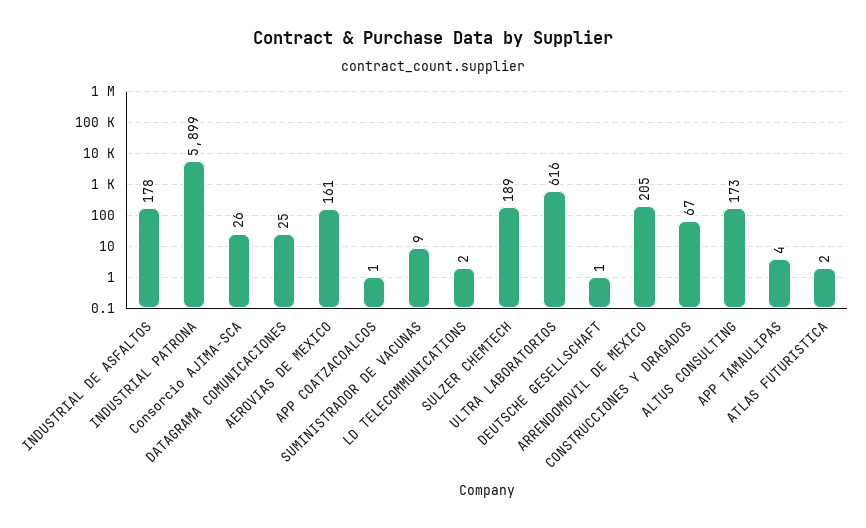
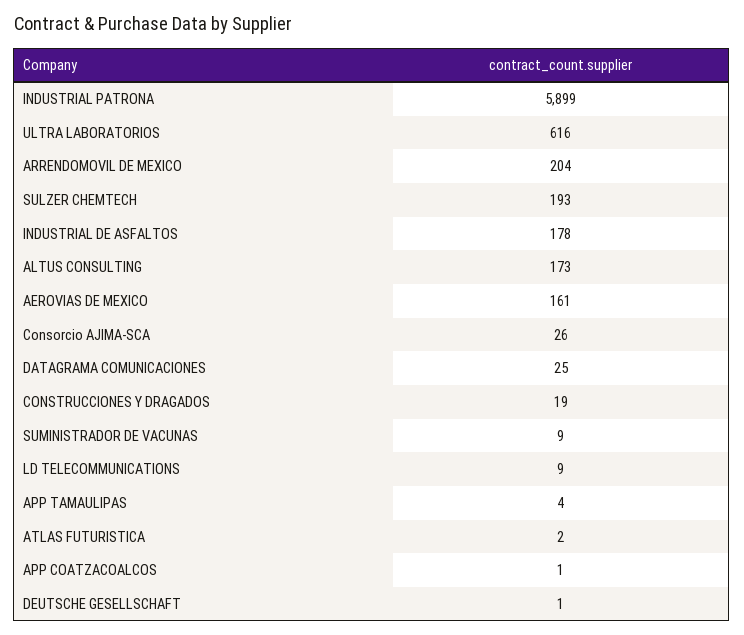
  {
    "INDUSTRIAL DE ASFALTOS": 178,
    "INDUSTRIAL PATRONA": 5899,
    "Consorcio AJIMA-SCA": 26,
    "DATAGRAMA COMUNICACIONES": 25,
    "AEROVIAS DE MEXICO": 161,
    "APP COATZACOALCOS": 1,
    "SUMINISTRADOR DE VACUNAS": 9,
-   "LD TELECOMMUNICATIONS": 2,
+   "LD TELECOMMUNICATIONS": 9,
-   "SULZER CHEMTECH": 189,
+   "SULZER CHEMTECH": 193,
    "ULTRA LABORATORIOS": 616,
    "DEUTSCHE GESELLSCHAFT": 1,
-   "ARRENDOMOVIL DE MEXICO": 205,
+   "ARRENDOMOVIL DE MEXICO": 204,
-   "CONSTRUCCIONES Y DRAGADOS": 67,
+   "CONSTRUCCIONES Y DRAGADOS": 19,
    "ALTUS CONSULTING": 173,
    "APP TAMAULIPAS": 4,
    "ATLAS FUTURISTICA": 2
  }

